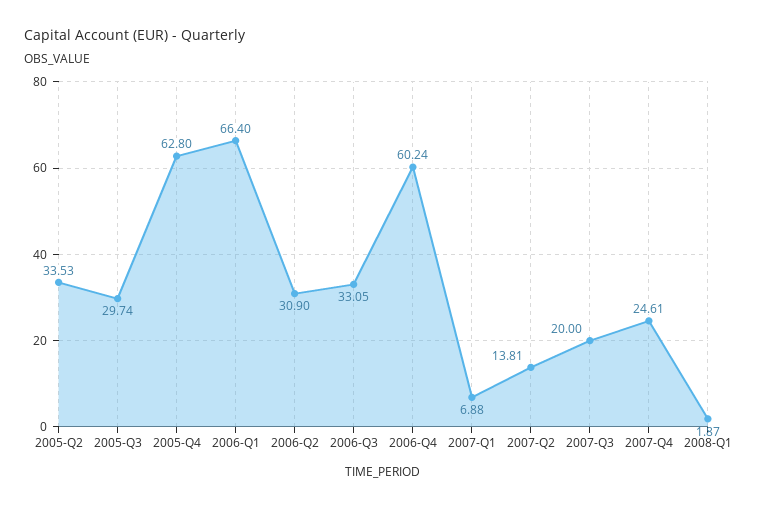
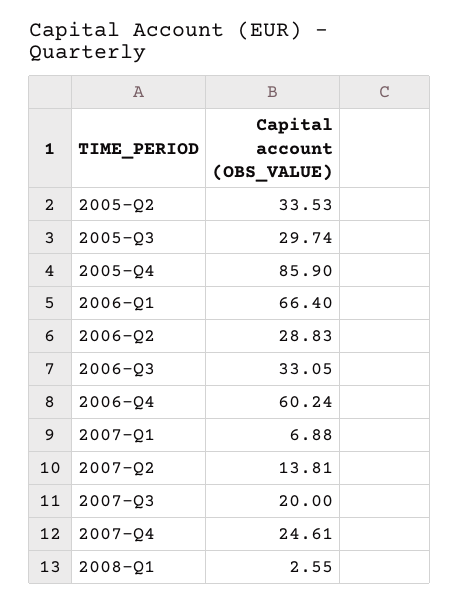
  {
    "2005-Q2": 33.53,
    "2005-Q3": 29.74,
-   "2005-Q4": 62.8,
+   "2005-Q4": 85.9,
    "2006-Q1": 66.4,
-   "2006-Q2": 30.9,
+   "2006-Q2": 28.83,
    "2006-Q3": 33.05,
    "2006-Q4": 60.24,
    "2007-Q1": 6.88,
    "2007-Q2": 13.81,
    "2007-Q3": 20,
    "2007-Q4": 24.61,
-   "2008-Q1": 1.87
+   "2008-Q1": 2.55
  }

